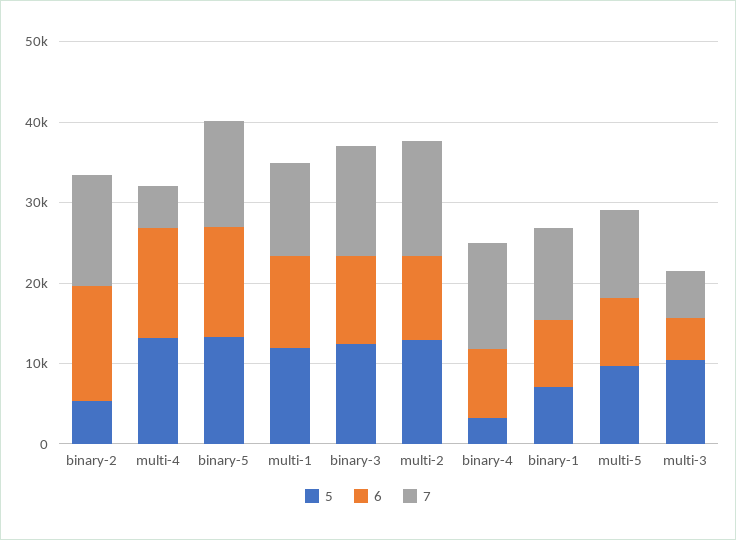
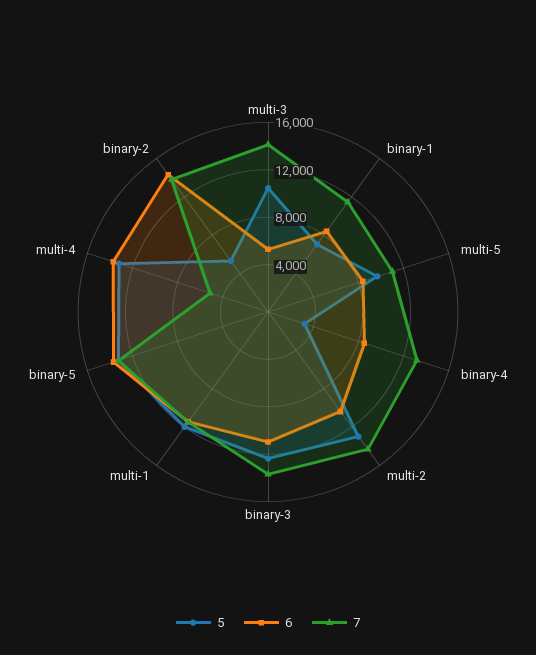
  {
    "5": {
      "binary-2": 5000,
      "multi-4": 13000,
      "binary-5": 13000,
      "multi-1": 12000,
      "binary-3": 12000,
      "multi-2": 13000,
      "binary-4": 3000,
      "binary-1": 7000,
      "multi-5": 10000,
      "multi-3": 10000
    },
    "6": {
      "binary-2": 14000,
      "multi-4": 14000,
      "binary-5": 14000,
      "multi-1": 11000,
      "binary-3": 11000,
      "multi-2": 10000,
      "binary-4": 9000,
      "binary-1": 8000,
      "multi-5": 8000,
      "multi-3": 5000
    },
    "7": {
      "binary-2": 14000,
      "multi-4": 5000,
      "binary-5": 13000,
      "multi-1": 11000,
      "binary-3": 14000,
      "multi-2": 14000,
      "binary-4": 13000,
      "binary-1": 11000,
      "multi-5": 11000,
-     "multi-3": 6000
+     "multi-3": 14000
    }
  }

